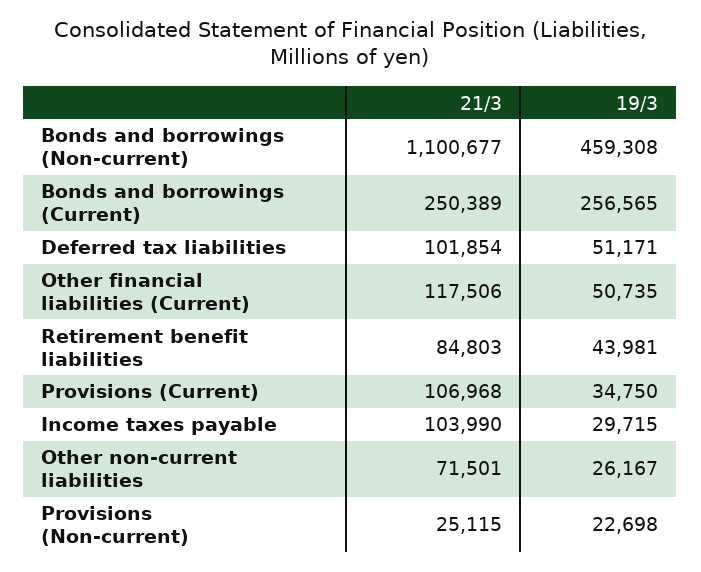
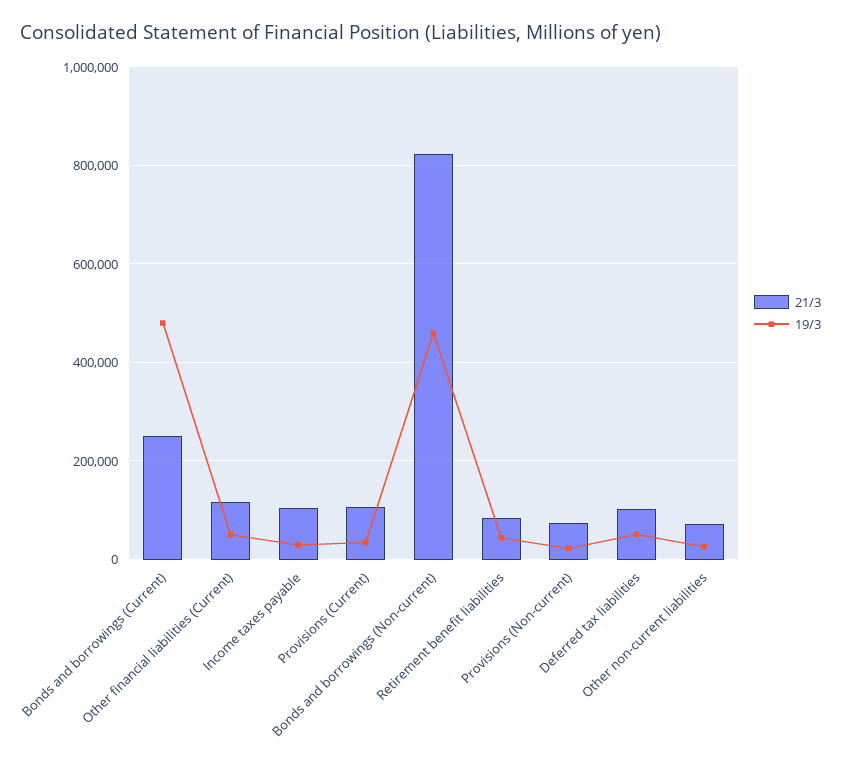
  {
    "21/3": {
-     "Bonds and borrowings (Non-current)": 1100677,
+     "Bonds and borrowings (Non-current)": 820000,
      "Bonds and borrowings (Current)": 250389,
      "Deferred tax liabilities": 101854,
      "Other financial liabilities (Current)": 117506,
      "Retirement benefit liabilities": 84803,
      "Provisions (Current)": 106968,
      "Income taxes payable": 103990,
      "Other non-current liabilities": 71501,
-     "Provisions (Non-current)": 25115
+     "Provisions (Non-current)": 80000
    },
    "19/3": {
      "Bonds and borrowings (Non-current)": 459308,
-     "Bonds and borrowings (Current)": 256565,
+     "Bonds and borrowings (Current)": 480000,
      "Deferred tax liabilities": 51171,
      "Other financial liabilities (Current)": 50735,
      "Retirement benefit liabilities": 43981,
      "Provisions (Current)": 34750,
      "Income taxes payable": 29715,
      "Other non-current liabilities": 26167,
      "Provisions (Non-current)": 22698
    }
  }

